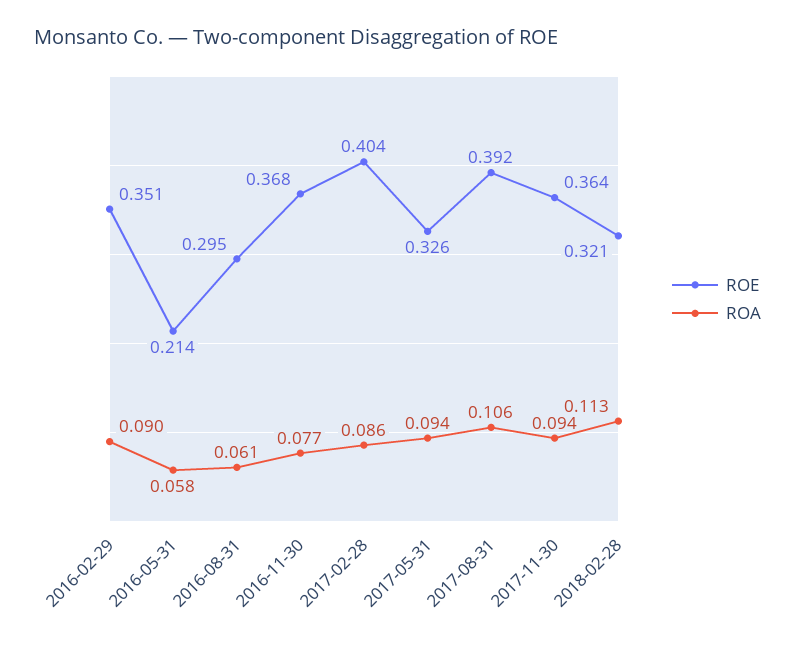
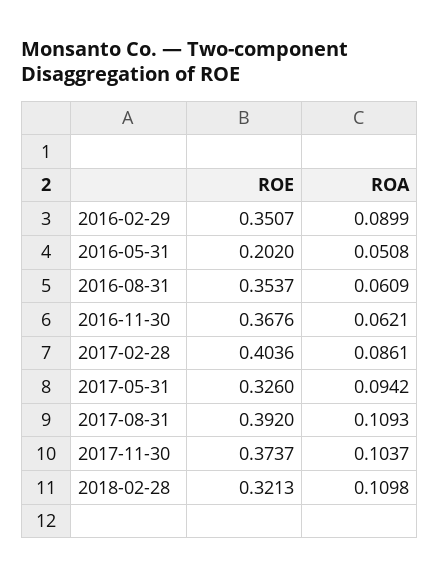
  {
    "ROE": {
      "2016-02-29": 0.3507,
-     "2016-05-31": 0.214,
+     "2016-05-31": 0.202,
-     "2016-08-31": 0.295,
+     "2016-08-31": 0.3537,
      "2016-11-30": 0.3676,
      "2017-02-28": 0.4036,
      "2017-05-31": 0.326,
      "2017-08-31": 0.392,
-     "2017-11-30": 0.364,
+     "2017-11-30": 0.3737,
      "2018-02-28": 0.3213
    },
    "ROA": {
      "2016-02-29": 0.0899,
-     "2016-05-31": 0.058,
+     "2016-05-31": 0.0508,
      "2016-08-31": 0.0609,
-     "2016-11-30": 0.077,
+     "2016-11-30": 0.0621,
      "2017-02-28": 0.0861,
      "2017-05-31": 0.0942,
-     "2017-08-31": 0.106,
+     "2017-08-31": 0.1093,
-     "2017-11-30": 0.094,
+     "2017-11-30": 0.1037,
-     "2018-02-28": 0.113
+     "2018-02-28": 0.1098
    }
  }

